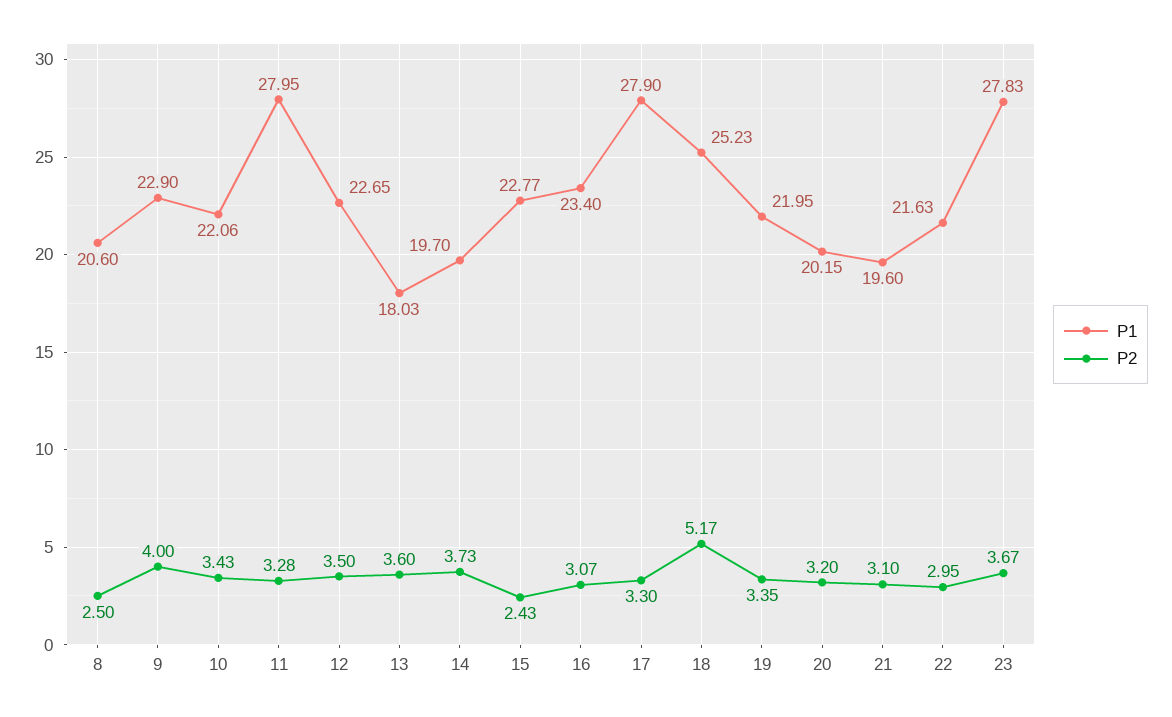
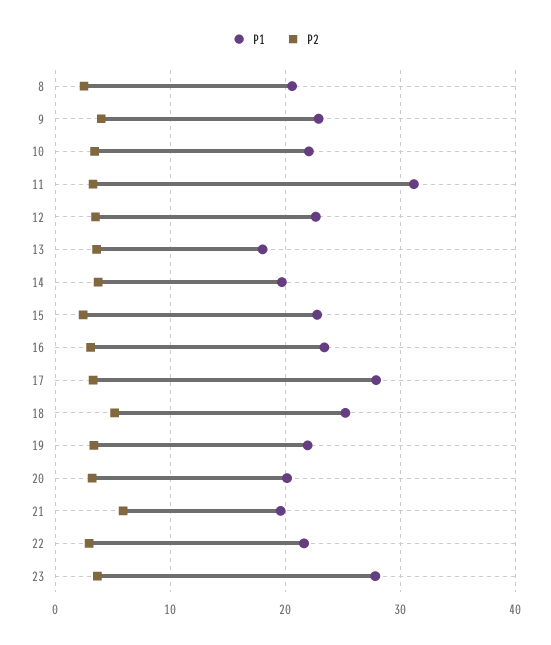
  {
    "P1": {
      "8": 20.6,
      "9": 22.9,
      "10": 22.06,
-     "11": 27.95,
+     "11": 31,
      "12": 22.65,
      "13": 18.03,
      "14": 19.7,
      "15": 22.77,
      "16": 23.4,
      "17": 27.9,
      "18": 25.23,
      "19": 21.95,
      "20": 20.15,
      "21": 19.6,
      "22": 21.63,
      "23": 27.83
    },
    "P2": {
      "8": 2.5,
      "9": 4,
      "10": 3.43,
      "11": 3.28,
      "12": 3.5,
      "13": 3.6,
      "14": 3.73,
      "15": 2.43,
      "16": 3.07,
      "17": 3.3,
      "18": 5.17,
      "19": 3.35,
      "20": 3.2,
-     "21": 3.1,
+     "21": 6,
      "22": 2.95,
      "23": 3.67
    }
  }

